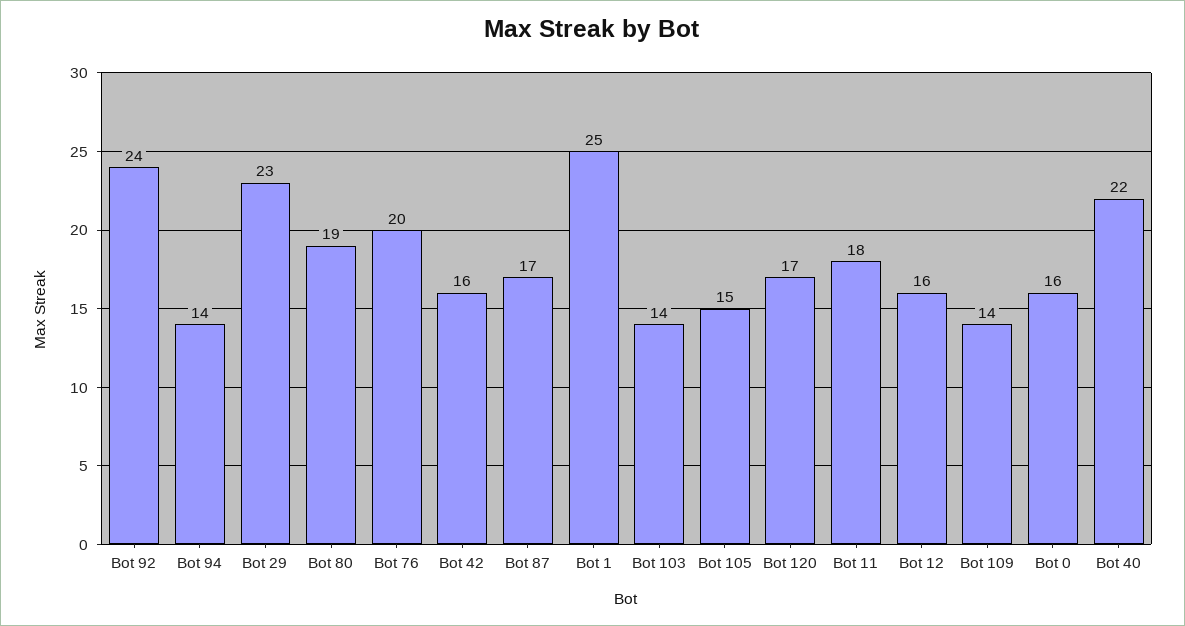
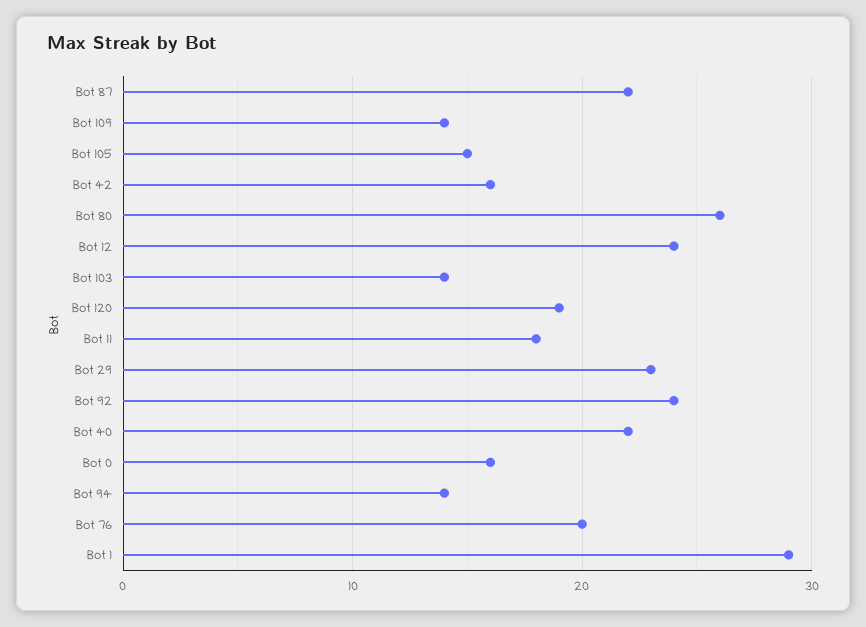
  {
    "Bot 92": 24,
    "Bot 94": 14,
    "Bot 29": 23,
-   "Bot 80": 19,
+   "Bot 80": 26,
    "Bot 76": 20,
    "Bot 42": 16,
-   "Bot 87": 17,
+   "Bot 87": 22,
-   "Bot 1": 25,
+   "Bot 1": 29,
    "Bot 103": 14,
    "Bot 105": 15,
-   "Bot 120": 17,
+   "Bot 120": 19,
    "Bot 11": 18,
-   "Bot 12": 16,
+   "Bot 12": 24,
    "Bot 109": 14,
    "Bot 0": 16,
    "Bot 40": 22
  }

